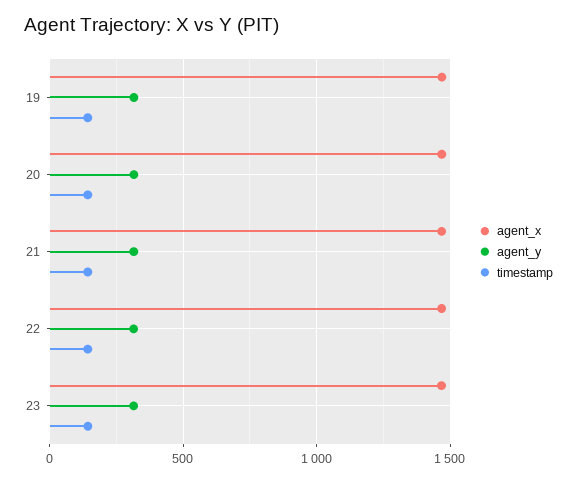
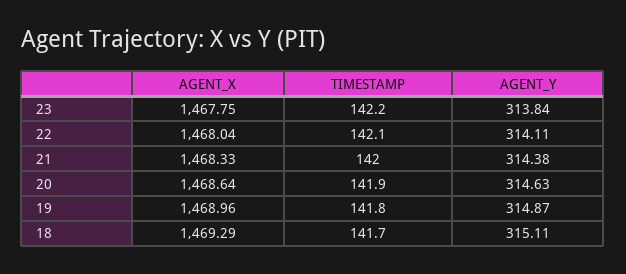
  {
    "agent_x": {
      "19": 1468.96,
      "20": 1468.64,
      "21": 1468.33,
      "22": 1468.04,
-     "23": 1467.75
+     "23": 1467.75,
+     "18": 1469.29
    },
    "agent_y": {
      "19": 314.87,
      "20": 314.63,
      "21": 314.38,
      "22": 314.11,
-     "23": 313.84
+     "23": 313.84,
+     "18": 315.11
    },
    "timestamp": {
      "19": 141.8,
      "20": 141.9,
      "21": 142,
      "22": 142.1,
-     "23": 142.2
+     "23": 142.2,
+     "18": 141.7
    }
  }

